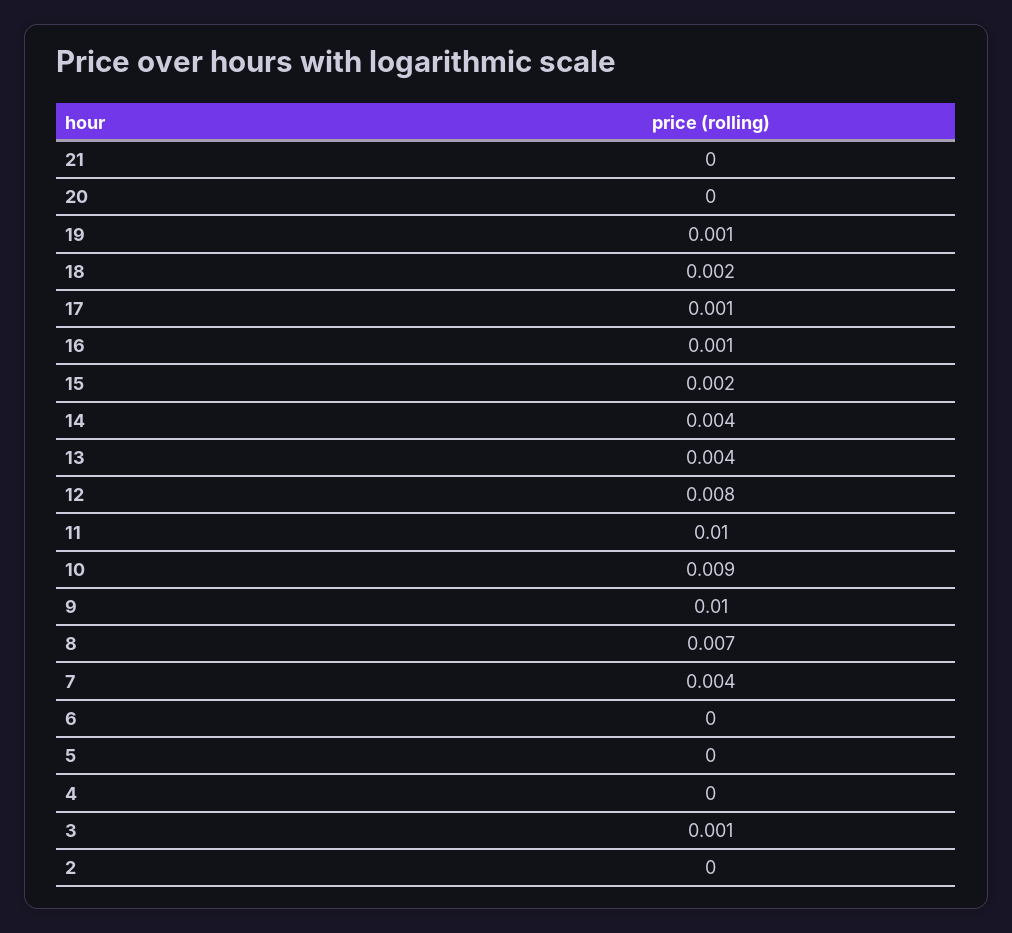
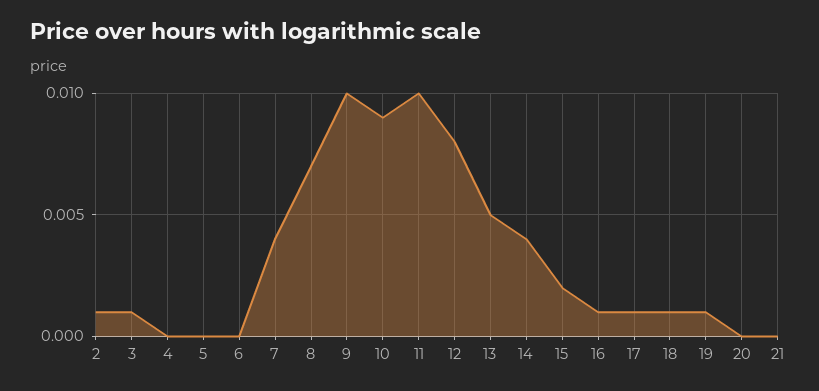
  {
    "21": 0,
    "20": 0,
    "19": 0.001,
-   "18": 0.002,
+   "18": 0.001,
    "17": 0.001,
    "16": 0.001,
    "15": 0.002,
    "14": 0.004,
-   "13": 0.004,
+   "13": 0.005,
    "12": 0.008,
    "11": 0.01,
    "10": 0.009,
    "9": 0.01,
    "8": 0.007,
    "7": 0.004,
    "6": 0,
    "5": 0,
    "4": 0,
    "3": 0.001,
-   "2": 0
+   "2": 0.001
  }

